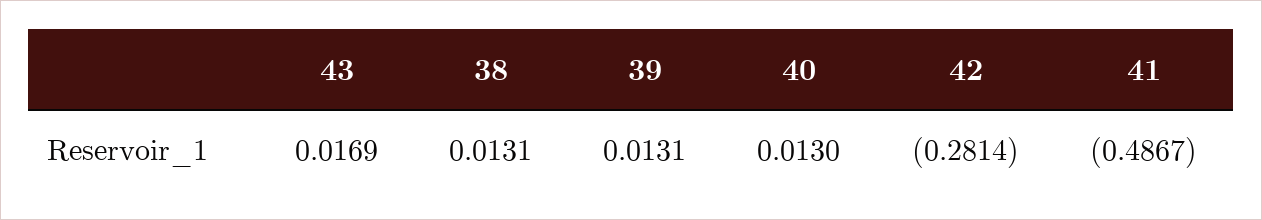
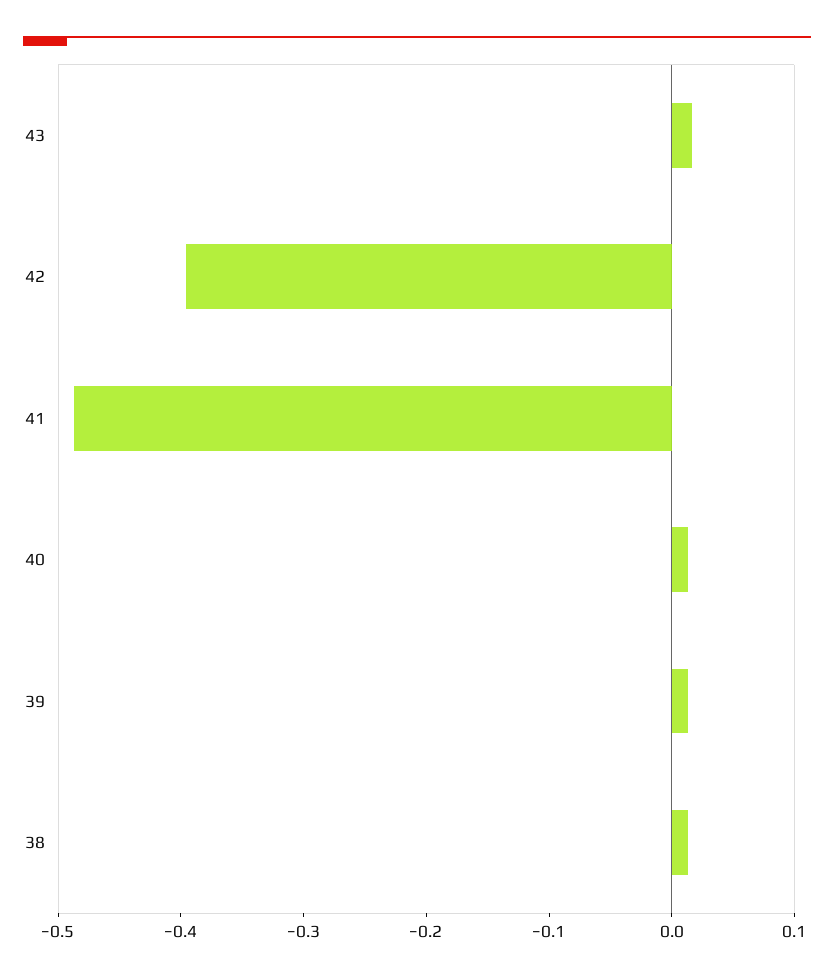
  {
    "43": 0.0169,
    "38": 0.0131,
    "39": 0.0131,
    "40": 0.013,
-   "42": -0.2814,
+   "42": -0.4,
    "41": -0.4867
  }

